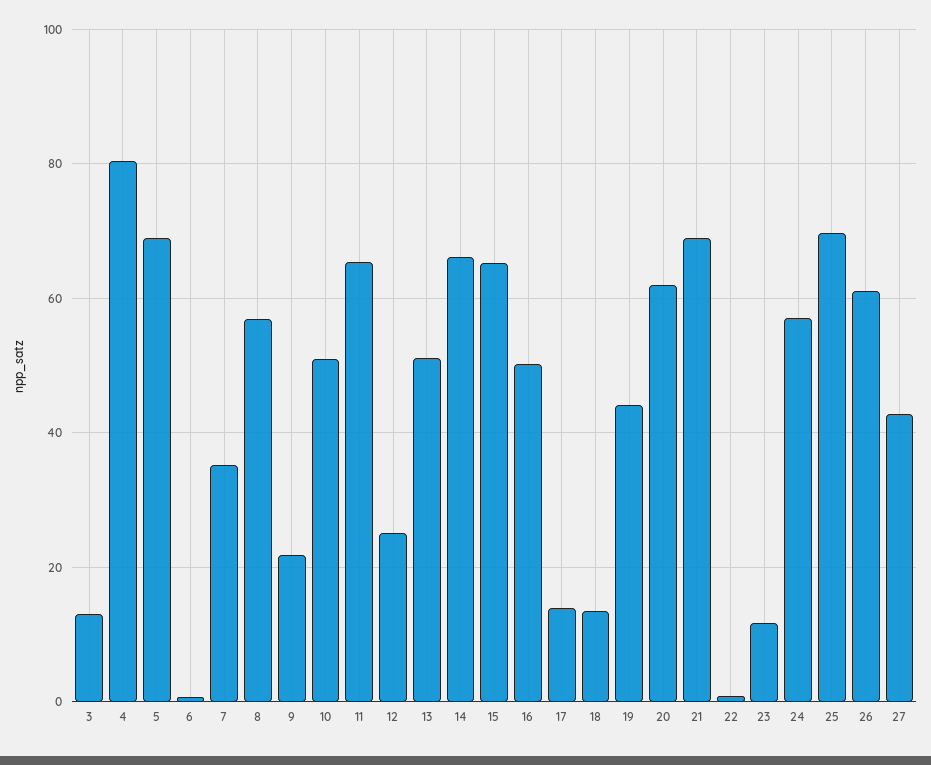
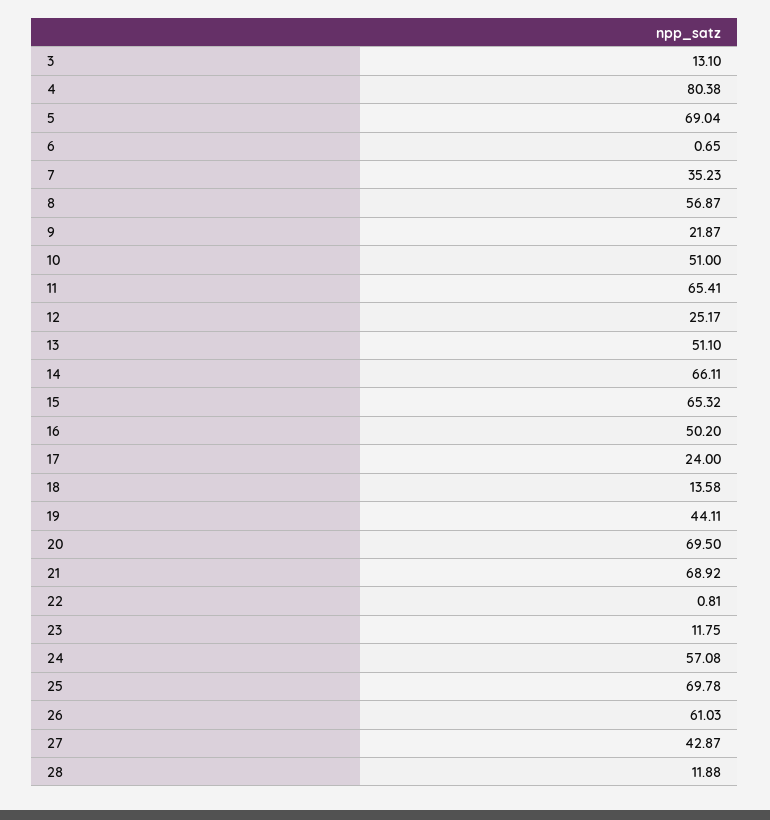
  {
    "3": 13.1,
    "4": 80.38,
    "5": 69.04,
    "6": 0.65,
    "7": 35.23,
    "8": 56.87,
    "9": 21.87,
    "10": 51,
    "11": 65.41,
    "12": 25.17,
    "13": 51.1,
    "14": 66.11,
    "15": 65.32,
    "16": 50.2,
-   "17": 14,
+   "17": 24,
    "18": 13.58,
    "19": 44.11,
-   "20": 62,
+   "20": 69.5,
    "21": 68.92,
    "22": 0.81,
    "23": 11.75,
    "24": 57.08,
    "25": 69.78,
    "26": 61.03,
-   "27": 42.87
+   "27": 42.87,
+   "28": 11.88
  }

